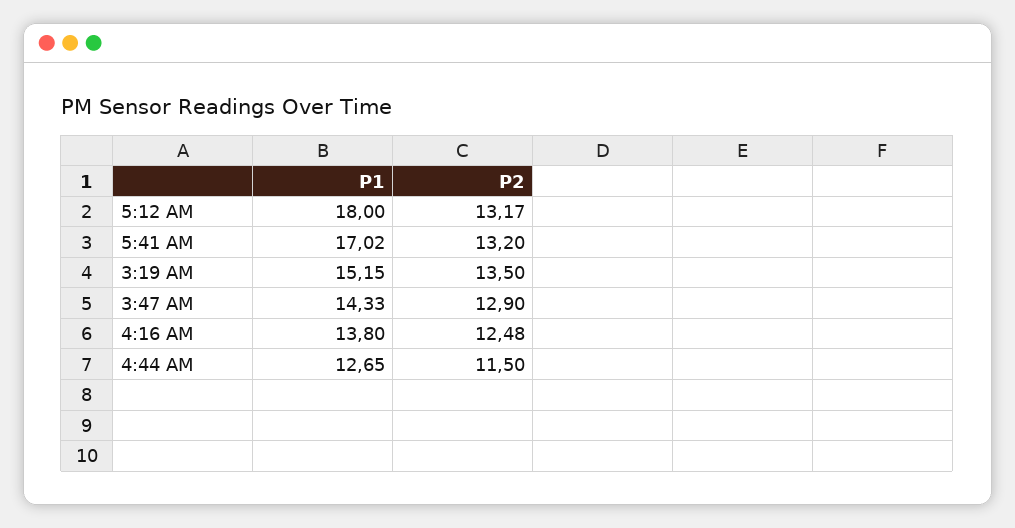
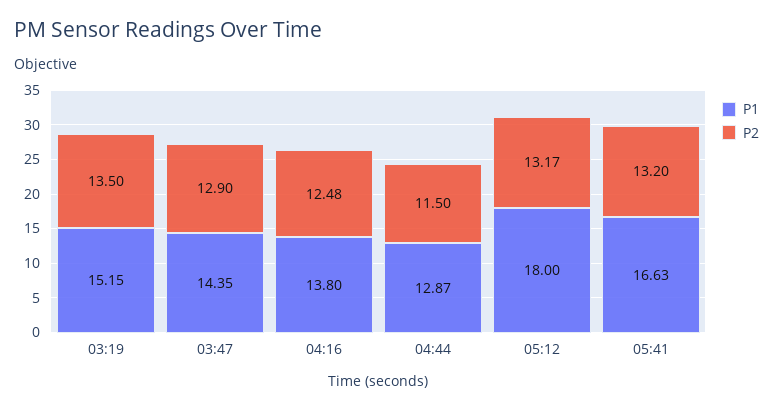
  {
    "P1": {
      "5:12 AM": 18,
-     "5:41 AM": 17.02,
+     "5:41 AM": 16.63,
      "3:19 AM": 15.15,
-     "3:47 AM": 14.33,
+     "3:47 AM": 14.35,
      "4:16 AM": 13.8,
-     "4:44 AM": 12.65
+     "4:44 AM": 12.87
    },
    "P2": {
      "5:12 AM": 13.17,
      "5:41 AM": 13.2,
      "3:19 AM": 13.5,
      "3:47 AM": 12.9,
      "4:16 AM": 12.48,
      "4:44 AM": 11.5
    }
  }

